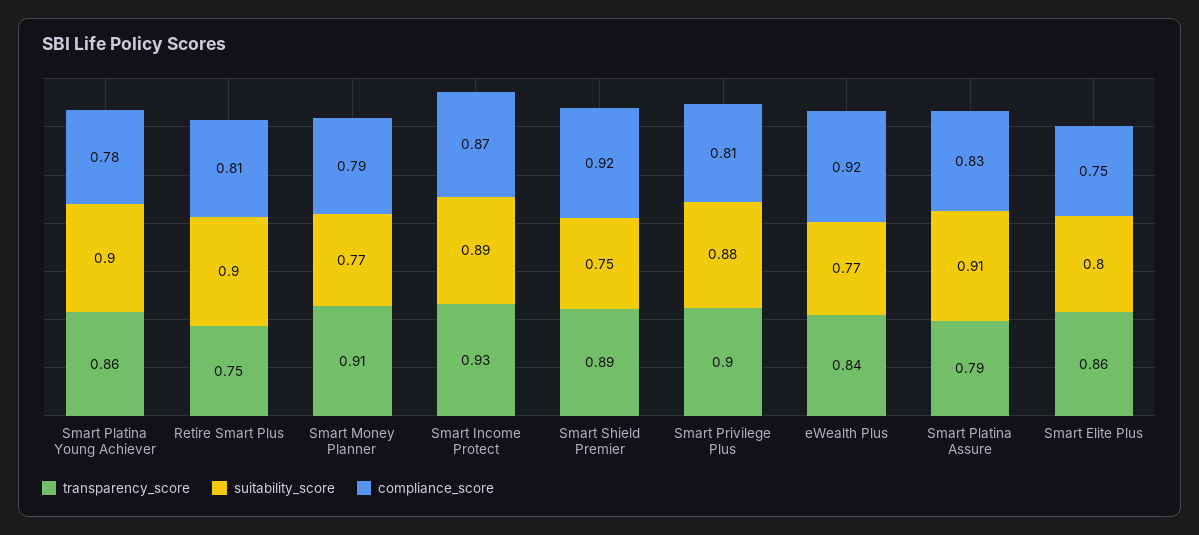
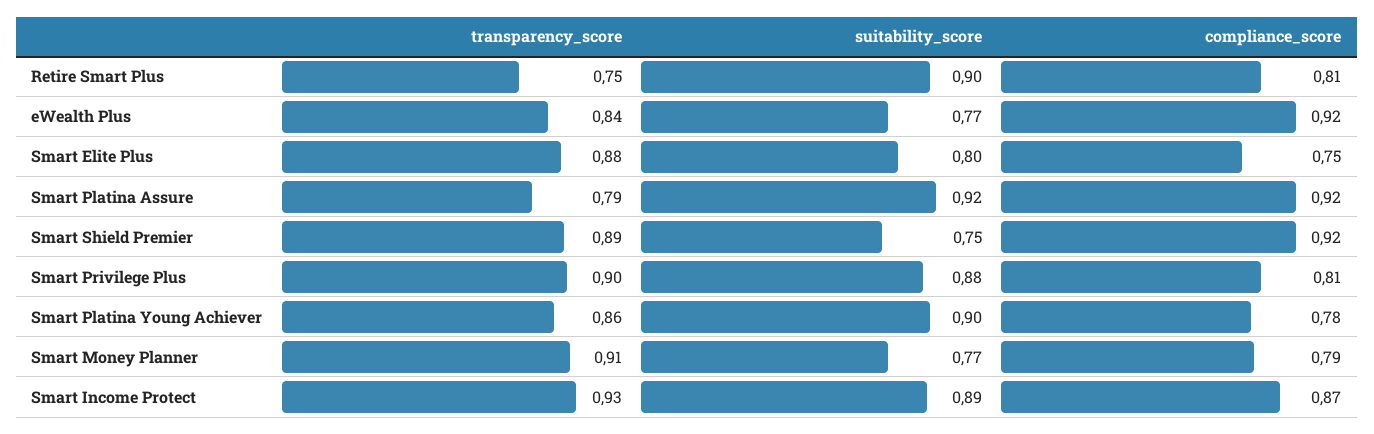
  {
    "transparency_score": {
      "Smart Platina Young Achiever": 0.86,
      "Retire Smart Plus": 0.75,
      "Smart Money Planner": 0.91,
      "Smart Income Protect": 0.93,
      "Smart Shield Premier": 0.89,
      "Smart Privilege Plus": 0.9,
      "eWealth Plus": 0.84,
      "Smart Platina Assure": 0.79,
-     "Smart Elite Plus": 0.86
+     "Smart Elite Plus": 0.88
    },
    "suitability_score": {
      "Smart Platina Young Achiever": 0.9,
      "Retire Smart Plus": 0.9,
      "Smart Money Planner": 0.77,
      "Smart Income Protect": 0.89,
      "Smart Shield Premier": 0.75,
      "Smart Privilege Plus": 0.88,
      "eWealth Plus": 0.77,
-     "Smart Platina Assure": 0.91,
+     "Smart Platina Assure": 0.92,
      "Smart Elite Plus": 0.8
    },
    "compliance_score": {
      "Smart Platina Young Achiever": 0.78,
      "Retire Smart Plus": 0.81,
      "Smart Money Planner": 0.79,
      "Smart Income Protect": 0.87,
      "Smart Shield Premier": 0.92,
      "Smart Privilege Plus": 0.81,
      "eWealth Plus": 0.92,
-     "Smart Platina Assure": 0.83,
+     "Smart Platina Assure": 0.92,
      "Smart Elite Plus": 0.75
    }
  }

